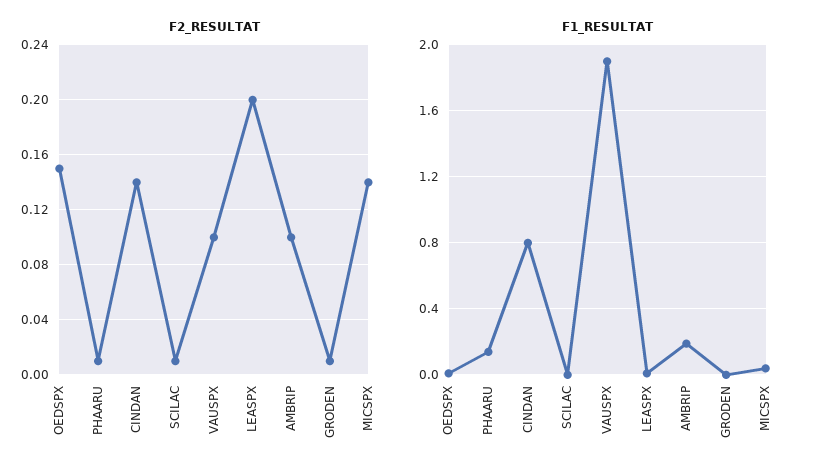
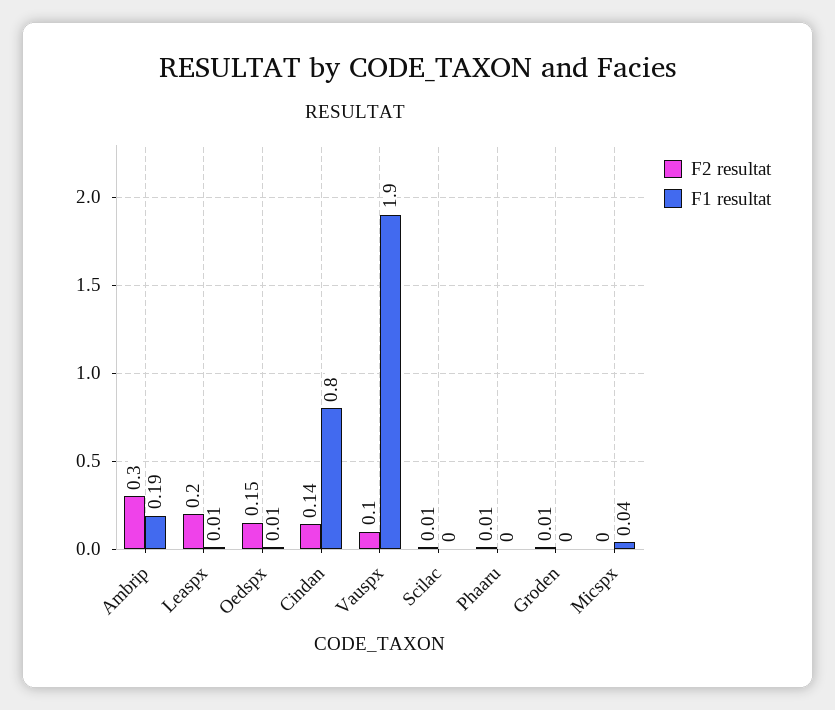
  {
    "F2_RESULTAT": {
      "OEDSPX": 0.15,
      "PHAARU": 0.01,
      "CINDAN": 0.14,
      "SCILAC": 0.01,
      "VAUSPX": 0.1,
      "LEASPX": 0.2,
-     "AMBRIP": 0.1,
+     "AMBRIP": 0.3,
      "GRODEN": 0.01,
-     "MICSPX": 0.14
+     "MICSPX": 0
    },
    "F1_RESULTAT": {
      "OEDSPX": 0.01,
-     "PHAARU": 0.15,
+     "PHAARU": 0,
      "CINDAN": 0.8,
      "SCILAC": 0,
      "VAUSPX": 1.9,
      "LEASPX": 0.01,
      "AMBRIP": 0.19,
      "GRODEN": 0,
      "MICSPX": 0.04
    }
  }

